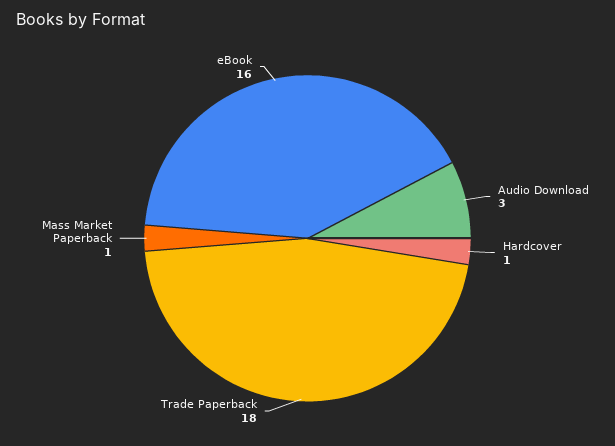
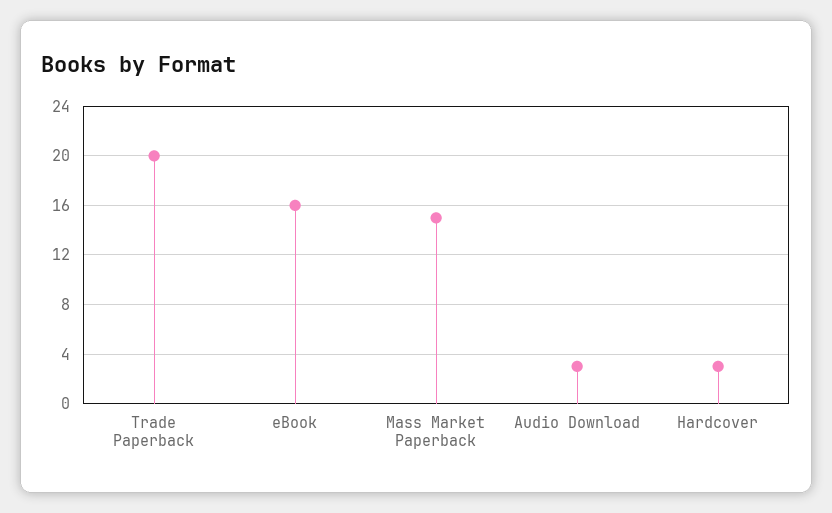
  {
    "Audio Download": 3,
-   "Hardcover": 1,
+   "Hardcover": 3,
-   "Trade Paperback": 18,
+   "Trade Paperback": 20,
-   "Mass Market Paperback": 1,
+   "Mass Market Paperback": 15,
    "eBook": 16
  }

